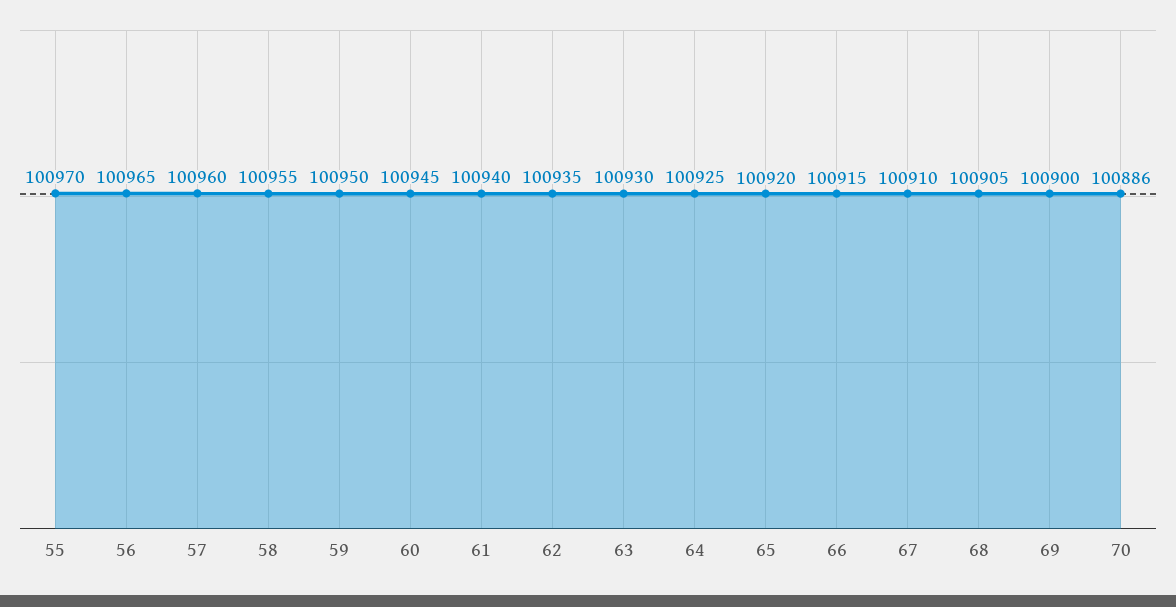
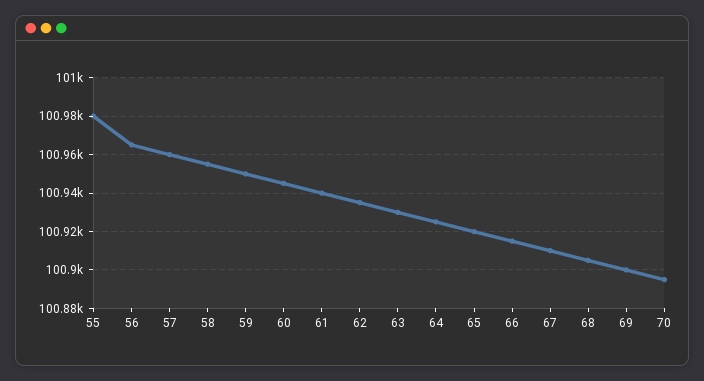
  {
-   "55": 100970,
+   "55": 100980,
    "56": 100965,
    "57": 100960,
    "58": 100955,
    "59": 100950,
    "60": 100945,
    "61": 100940,
    "62": 100935,
    "63": 100930,
    "64": 100925,
    "65": 100920,
    "66": 100915,
    "67": 100910,
    "68": 100905,
    "69": 100900,
-   "70": 100886
+   "70": 100895
  }

